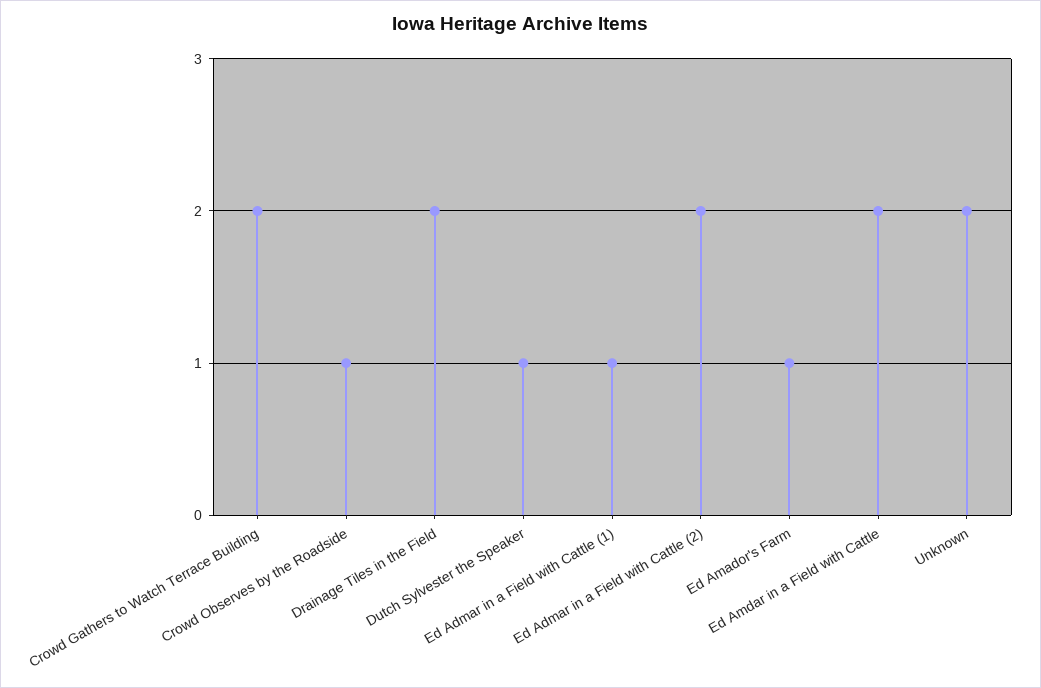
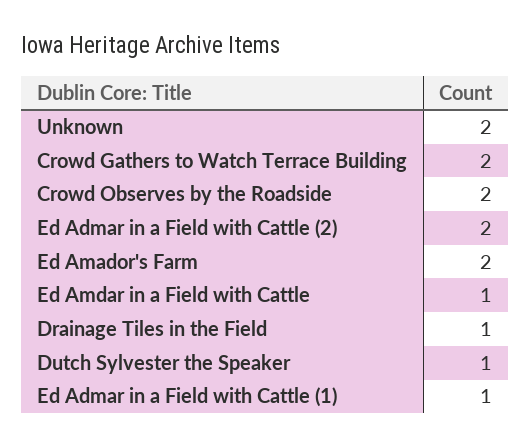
  {
    "Crowd Gathers to Watch Terrace Building": 2,
-   "Crowd Observes by the Roadside": 1,
+   "Crowd Observes by the Roadside": 2,
-   "Drainage Tiles in the Field": 2,
+   "Drainage Tiles in the Field": 1,
    "Dutch Sylvester the Speaker": 1,
    "Ed Admar in a Field with Cattle (1)": 1,
    "Ed Admar in a Field with Cattle (2)": 2,
-   "Ed Amador's Farm": 1,
+   "Ed Amador's Farm": 2,
-   "Ed Amdar in a Field with Cattle": 2,
+   "Ed Amdar in a Field with Cattle": 1,
    "Unknown": 2
  }

